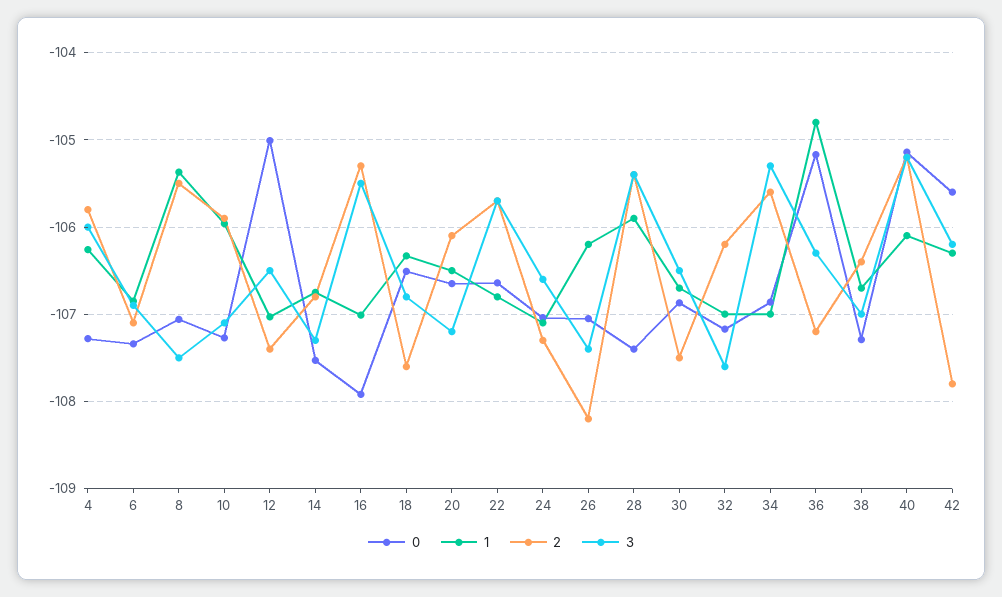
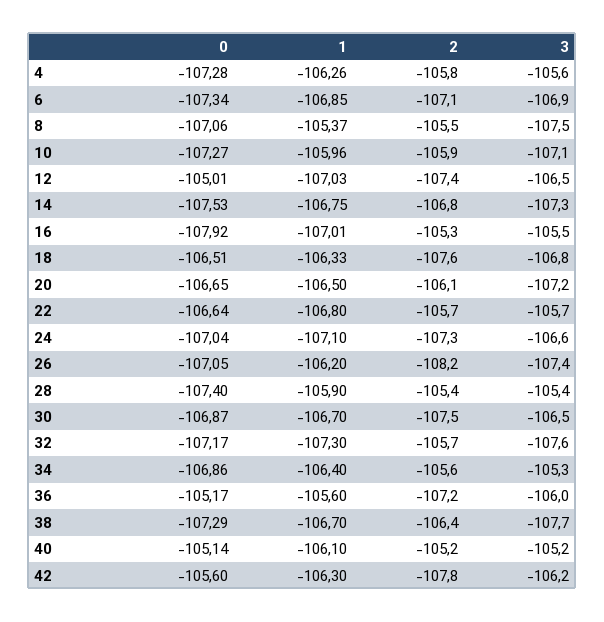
  {
    "0": {
      "4": -107.28,
      "6": -107.34,
      "8": -107.06,
      "10": -107.27,
      "12": -105.01,
      "14": -107.53,
      "16": -107.92,
      "18": -106.51,
      "20": -106.65,
      "22": -106.64,
      "24": -107.04,
      "26": -107.05,
      "28": -107.4,
      "30": -106.87,
      "32": -107.17,
      "34": -106.86,
      "36": -105.17,
      "38": -107.29,
      "40": -105.14,
      "42": -105.6
    },
    "1": {
      "4": -106.26,
      "6": -106.85,
      "8": -105.37,
      "10": -105.96,
      "12": -107.03,
      "14": -106.75,
      "16": -107.01,
      "18": -106.33,
      "20": -106.5,
      "22": -106.8,
      "24": -107.1,
      "26": -106.2,
      "28": -105.9,
      "30": -106.7,
-     "32": -107,
+     "32": -107.3,
-     "34": -107,
+     "34": -106.4,
-     "36": -104.8,
+     "36": -105.6,
      "38": -106.7,
      "40": -106.1,
      "42": -106.3
    },
    "2": {
      "4": -105.8,
      "6": -107.1,
      "8": -105.5,
      "10": -105.9,
      "12": -107.4,
      "14": -106.8,
      "16": -105.3,
      "18": -107.6,
      "20": -106.1,
      "22": -105.7,
      "24": -107.3,
      "26": -108.2,
      "28": -105.4,
      "30": -107.5,
-     "32": -106.2,
+     "32": -105.7,
      "34": -105.6,
      "36": -107.2,
      "38": -106.4,
      "40": -105.2,
      "42": -107.8
    },
    "3": {
-     "4": -106,
+     "4": -105.6,
      "6": -106.9,
      "8": -107.5,
      "10": -107.1,
      "12": -106.5,
      "14": -107.3,
      "16": -105.5,
      "18": -106.8,
      "20": -107.2,
      "22": -105.7,
      "24": -106.6,
      "26": -107.4,
      "28": -105.4,
      "30": -106.5,
      "32": -107.6,
      "34": -105.3,
-     "36": -106.3,
+     "36": -106,
-     "38": -107,
+     "38": -107.7,
      "40": -105.2,
      "42": -106.2
    }
  }

